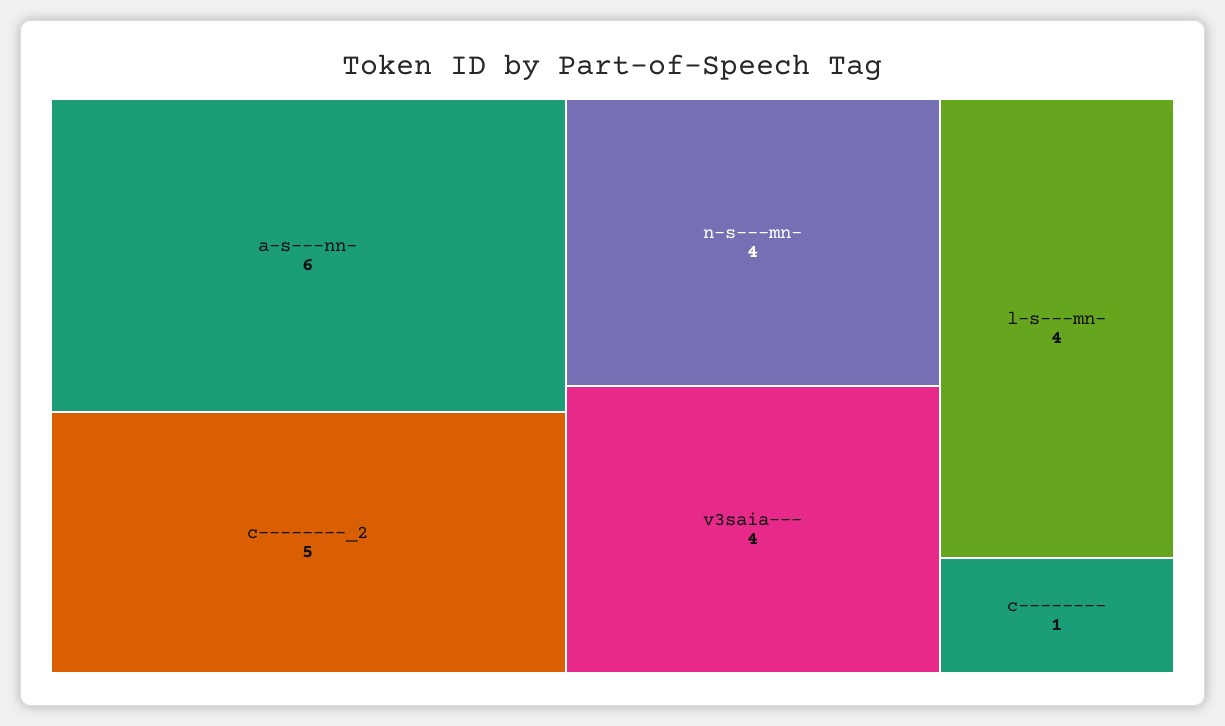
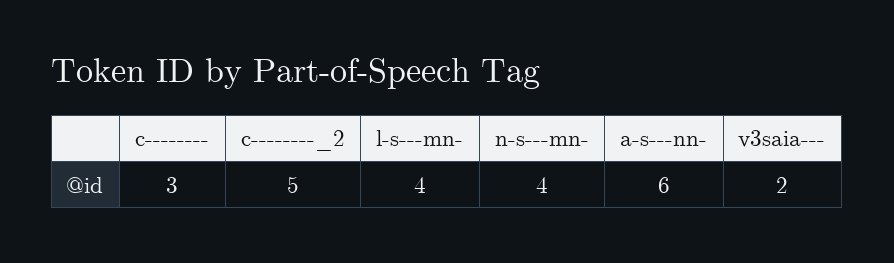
  {
    "a-s---nn-": 6,
    "c--------_2": 5,
    "n-s---mn-": 4,
-   "v3saia---": 4,
+   "v3saia---": 2,
    "l-s---mn-": 4,
-   "c--------": 1
+   "c--------": 3
  }

